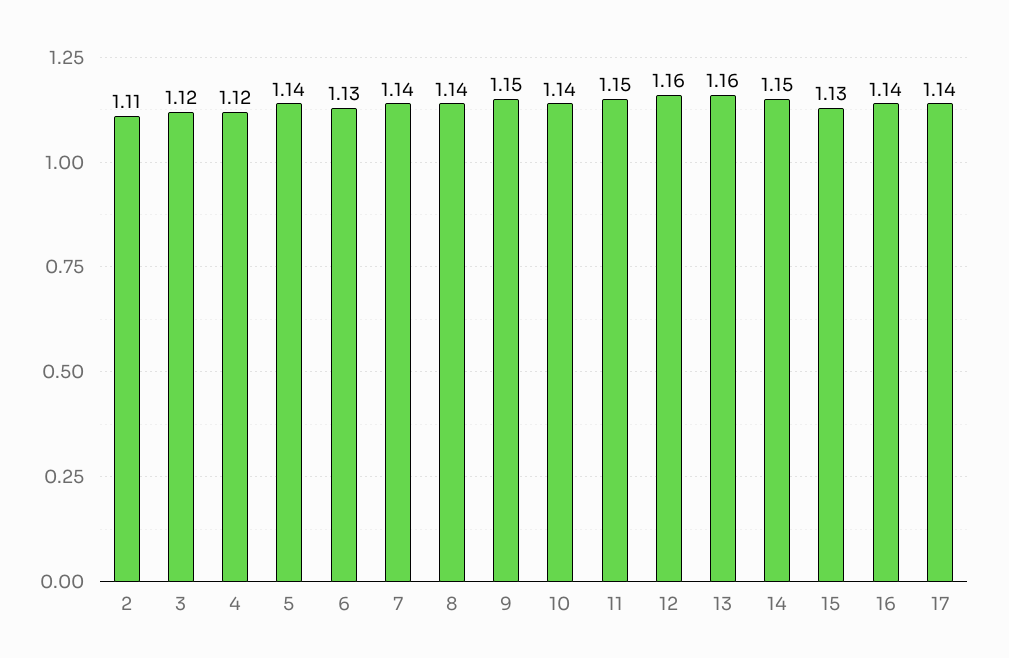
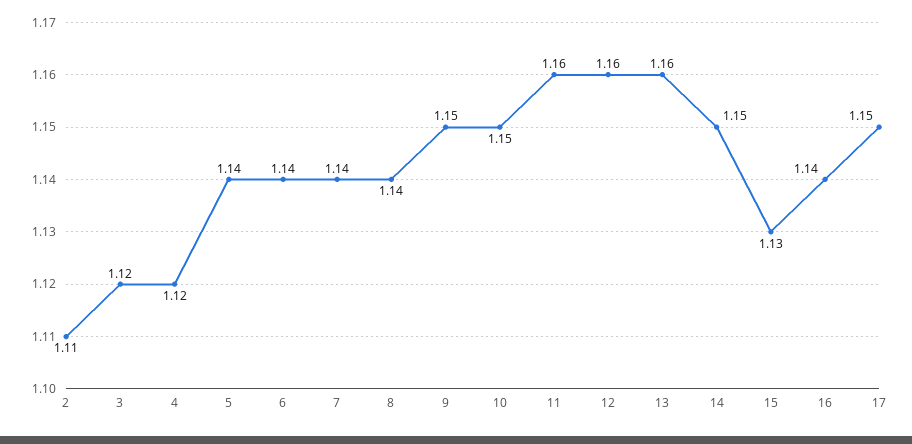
  {
    "2": 1.11,
    "3": 1.12,
    "4": 1.12,
    "5": 1.14,
-   "6": 1.13,
+   "6": 1.14,
    "7": 1.14,
    "8": 1.14,
    "9": 1.15,
-   "10": 1.14,
+   "10": 1.15,
-   "11": 1.15,
+   "11": 1.16,
    "12": 1.16,
    "13": 1.16,
    "14": 1.15,
    "15": 1.13,
    "16": 1.14,
-   "17": 1.14
+   "17": 1.15
  }

